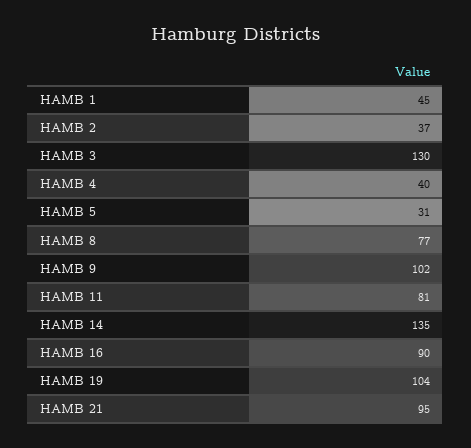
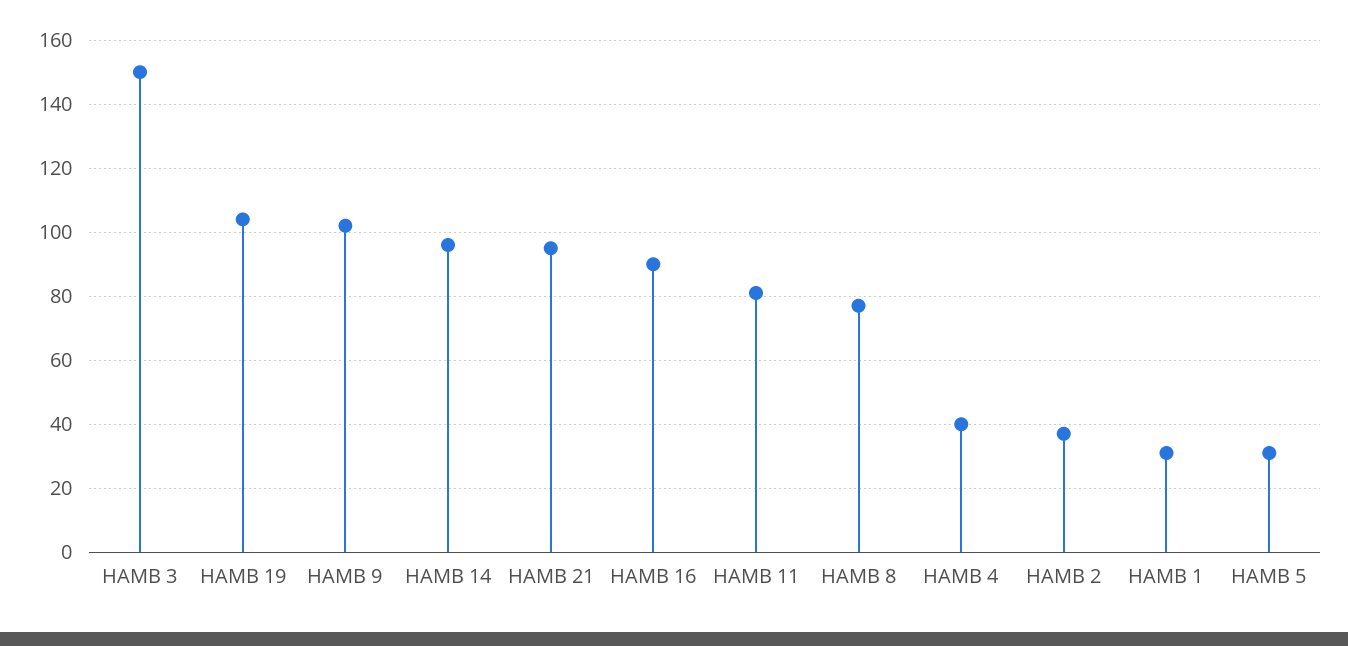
  {
-   "HAMB 1": 45,
+   "HAMB 1": 30,
    "HAMB 2": 37,
-   "HAMB 3": 130,
+   "HAMB 3": 150,
    "HAMB 4": 40,
    "HAMB 5": 31,
    "HAMB 8": 77,
    "HAMB 9": 102,
    "HAMB 11": 81,
-   "HAMB 14": 135,
+   "HAMB 14": 95,
    "HAMB 16": 90,
    "HAMB 19": 104,
    "HAMB 21": 95
  }

